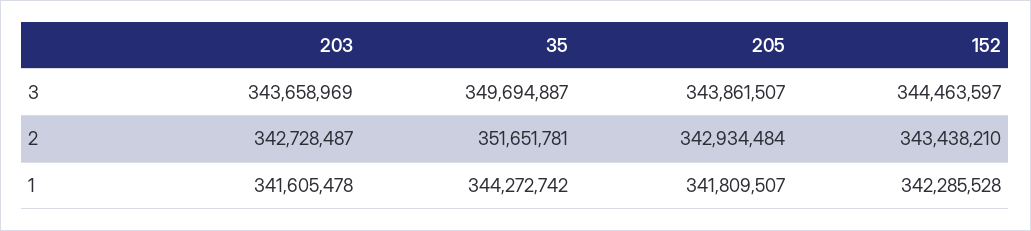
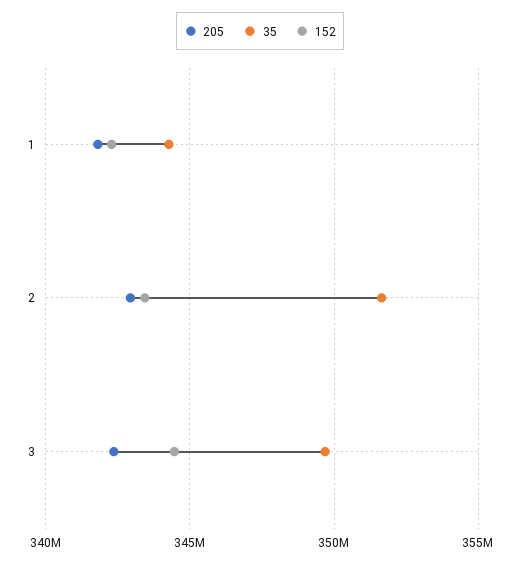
  {
-   "203": {
-     "3": 343658969,
-     "2": 342728487,
-     "1": 341605478
-   },
    "35": {
      "3": 349694887,
      "2": 351651781,
      "1": 344272742
    },
    "205": {
-     "3": 343861507,
+     "3": 342500000,
      "2": 342934484,
      "1": 341809507
    },
    "152": {
      "3": 344463597,
      "2": 343438210,
      "1": 342285528
    }
  }

